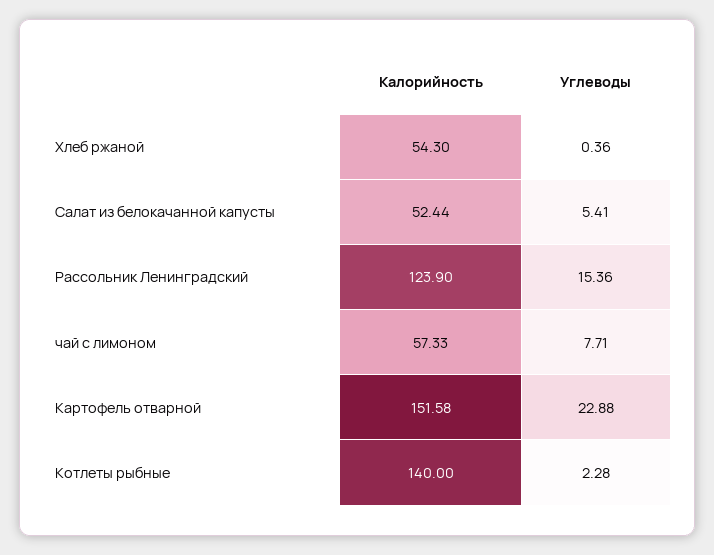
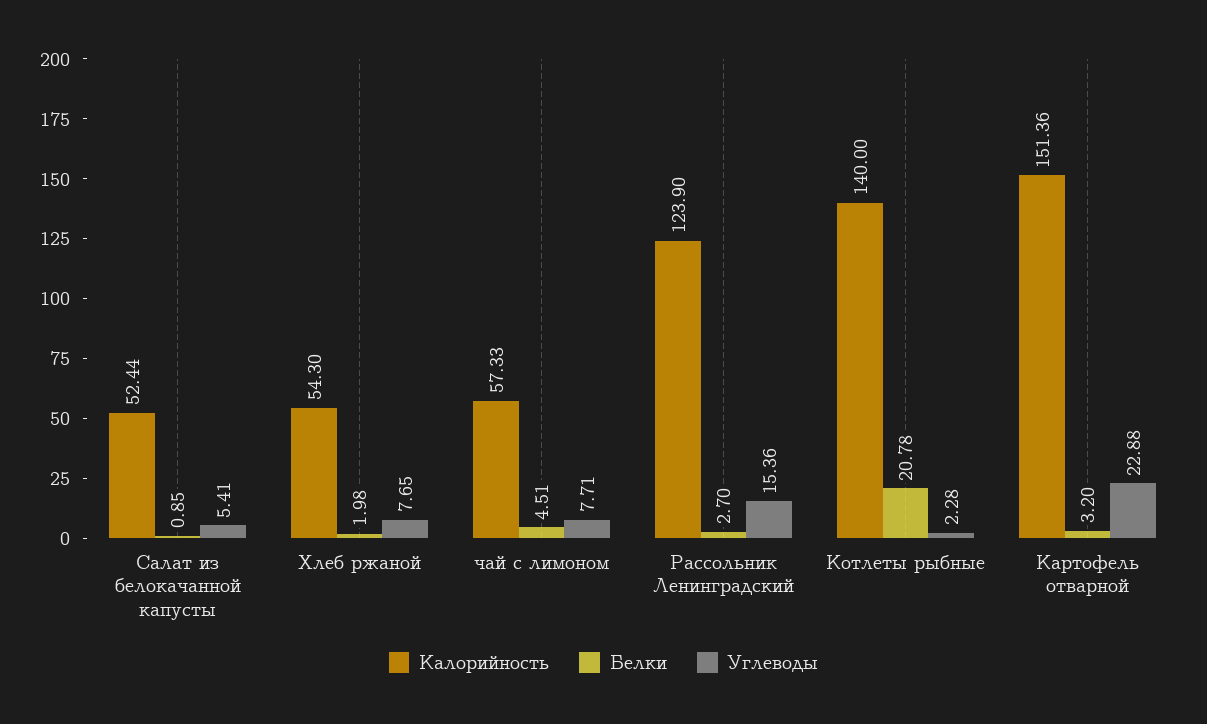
  {
    "Калорийность": {
      "Хлеб ржаной": 54.3,
      "Салат из белокачанной капусты": 52.44,
      "Рассольник Ленинградский": 123.9,
      "чай с лимоном": 57.33,
-     "Картофель отварной": 151.58,
+     "Картофель отварной": 151.36,
      "Котлеты рыбные": 140
    },
    "Углеводы": {
-     "Хлеб ржаной": 0.36,
+     "Хлеб ржаной": 7.65,
      "Салат из белокачанной капусты": 5.41,
      "Рассольник Ленинградский": 15.36,
      "чай с лимоном": 7.71,
      "Картофель отварной": 22.88,
      "Котлеты рыбные": 2.28
-   }
+   },
+   "Белки": {
+     "Салат из белокачанной капусты": 0.85,
+     "Хлеб ржаной": 1.98,
+     "чай с лимоном": 4.51,
+     "Рассольник Ленинградский": 2.7,
+     "Котлеты рыбные": 20.78,
+     "Картофель отварной": 3.2
+   }
  }

